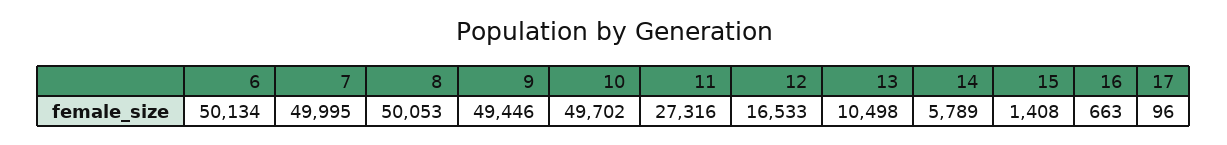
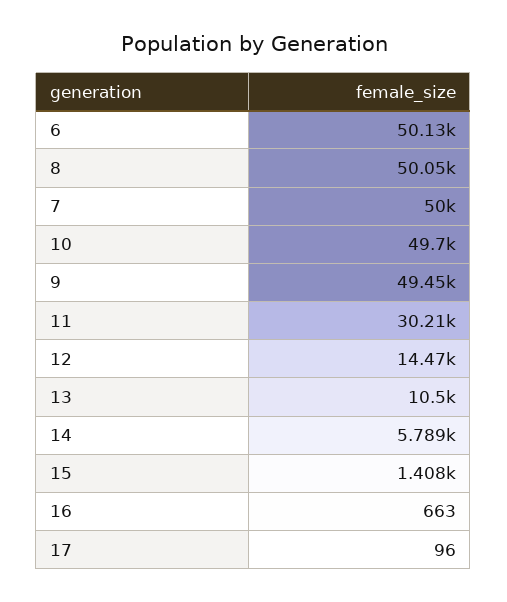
  {
    "6": 50134,
    "7": 49995,
    "8": 50053,
    "9": 49446,
    "10": 49702,
-   "11": 27316,
+   "11": 30210,
-   "12": 16533,
+   "12": 14470,
    "13": 10498,
    "14": 5789,
    "15": 1408,
    "16": 663,
    "17": 96
  }

